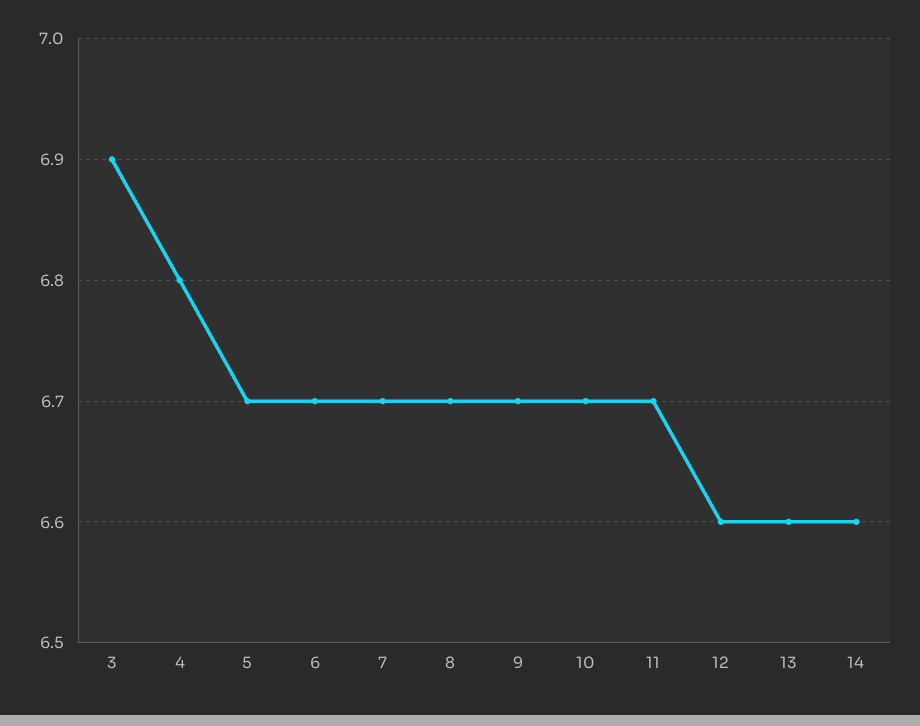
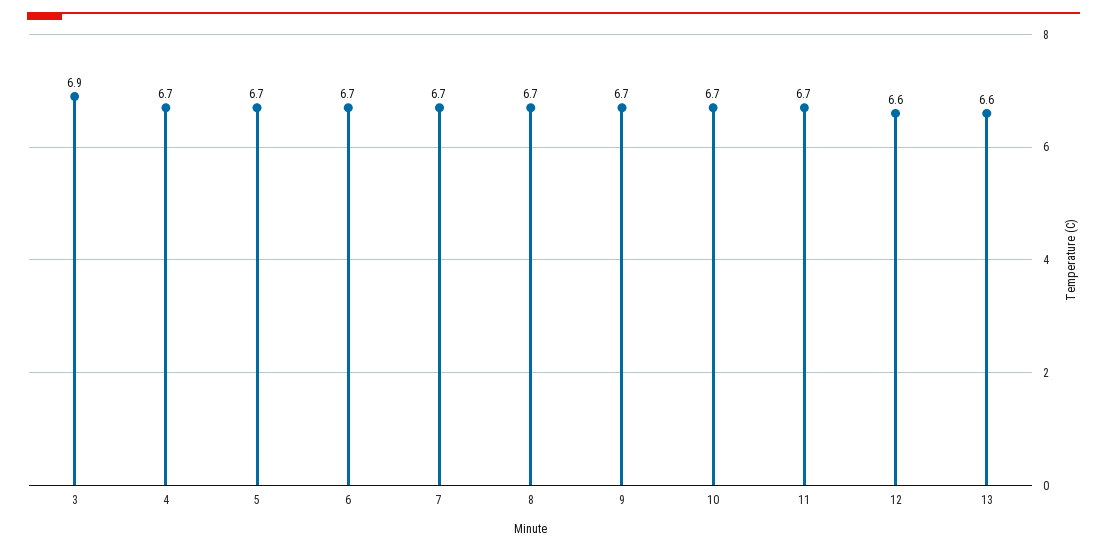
  {
    "3": 6.9,
-   "4": 6.8,
+   "4": 6.7,
    "5": 6.7,
    "6": 6.7,
    "7": 6.7,
    "8": 6.7,
    "9": 6.7,
    "10": 6.7,
    "11": 6.7,
    "12": 6.6,
-   "13": 6.6,
+   "13": 6.6
-   "14": 6.6
  }

